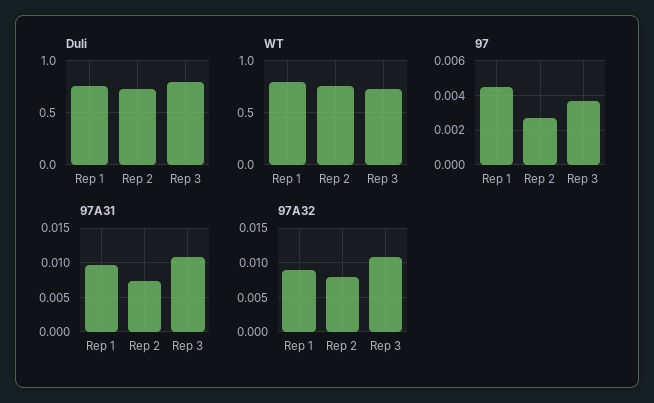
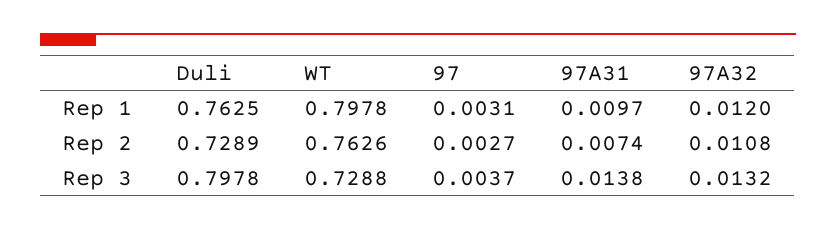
  {
    "Duli": {
      "Rep 1": 0.7625,
      "Rep 2": 0.7289,
      "Rep 3": 0.7978
    },
    "WT": {
      "Rep 1": 0.7978,
      "Rep 2": 0.7626,
      "Rep 3": 0.7288
    },
    "97": {
-     "Rep 1": 0.0045,
+     "Rep 1": 0.0031,
      "Rep 2": 0.0027,
      "Rep 3": 0.0037
    },
    "97A31": {
      "Rep 1": 0.0097,
      "Rep 2": 0.0074,
-     "Rep 3": 0.011
+     "Rep 3": 0.0138
    },
    "97A32": {
-     "Rep 1": 0.009,
+     "Rep 1": 0.012,
-     "Rep 2": 0.008,
+     "Rep 2": 0.0108,
-     "Rep 3": 0.011
+     "Rep 3": 0.0132
    }
  }

